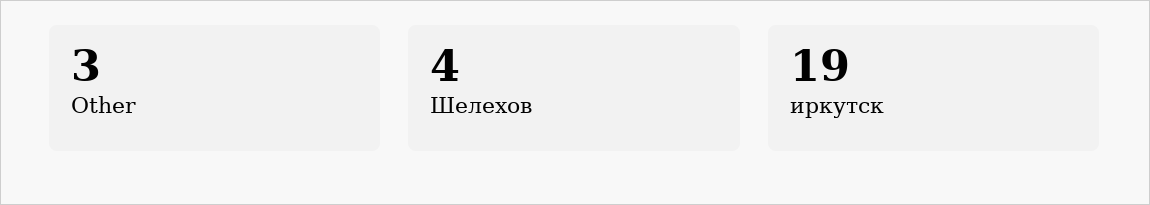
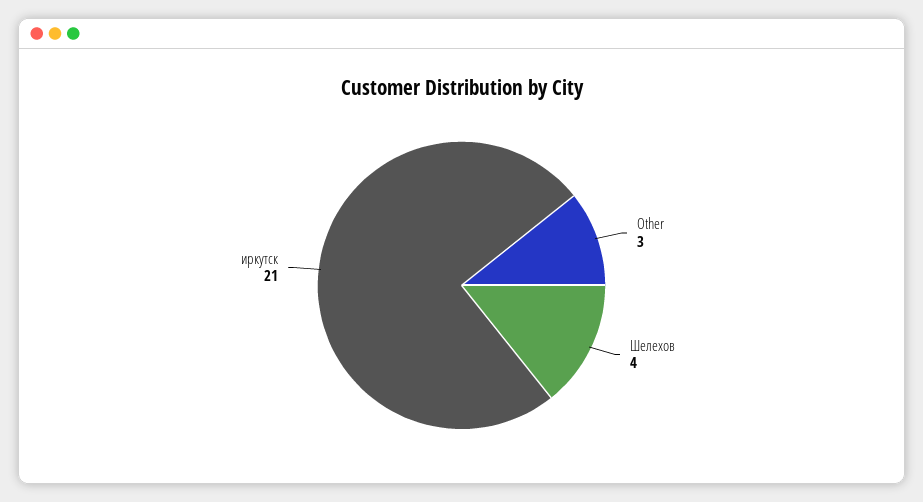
  {
    "Other": 3,
    "Шелехов": 4,
-   "иркутск": 19
+   "иркутск": 21
  }

